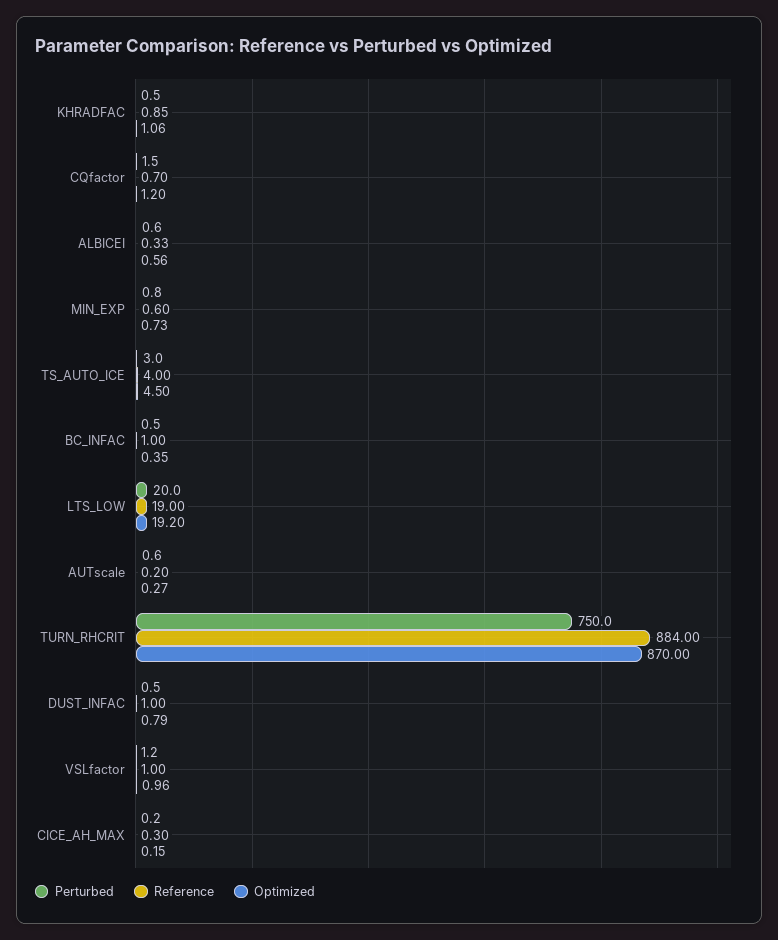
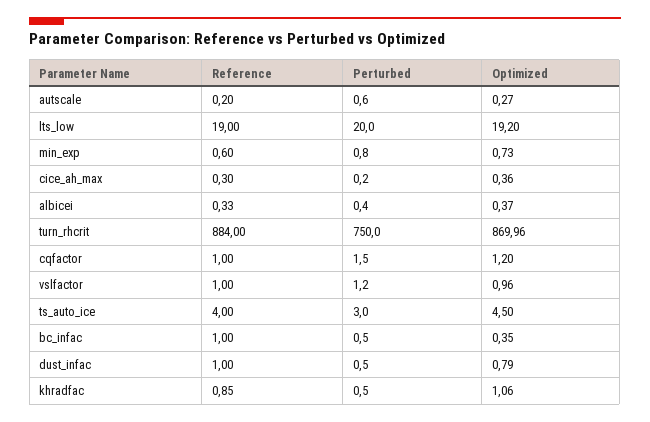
  {
    "Perturbed": {
      "KHRADFAC": 0.5,
      "CQfactor": 1.5,
-     "ALBICEI": 0.6,
+     "ALBICEI": 0.4,
      "MIN_EXP": 0.8,
      "TS_AUTO_ICE": 3,
      "BC_INFAC": 0.5,
      "LTS_LOW": 20,
      "AUTscale": 0.6,
      "TURN_RHCRIT": 750,
      "DUST_INFAC": 0.5,
      "VSLfactor": 1.2,
      "CICE_AH_MAX": 0.2
    },
    "Reference": {
      "KHRADFAC": 0.85,
-     "CQfactor": 0.7,
+     "CQfactor": 1,
      "ALBICEI": 0.33,
      "MIN_EXP": 0.6,
      "TS_AUTO_ICE": 4,
      "BC_INFAC": 1,
      "LTS_LOW": 19,
      "AUTscale": 0.2,
      "TURN_RHCRIT": 884,
      "DUST_INFAC": 1,
      "VSLfactor": 1,
      "CICE_AH_MAX": 0.3
    },
    "Optimized": {
      "KHRADFAC": 1.06,
      "CQfactor": 1.2,
-     "ALBICEI": 0.56,
+     "ALBICEI": 0.37,
      "MIN_EXP": 0.73,
      "TS_AUTO_ICE": 4.5,
      "BC_INFAC": 0.35,
      "LTS_LOW": 19.2,
      "AUTscale": 0.27,
-     "TURN_RHCRIT": 870,
+     "TURN_RHCRIT": 869.96,
      "DUST_INFAC": 0.79,
      "VSLfactor": 0.96,
-     "CICE_AH_MAX": 0.15
+     "CICE_AH_MAX": 0.36
    }
  }

